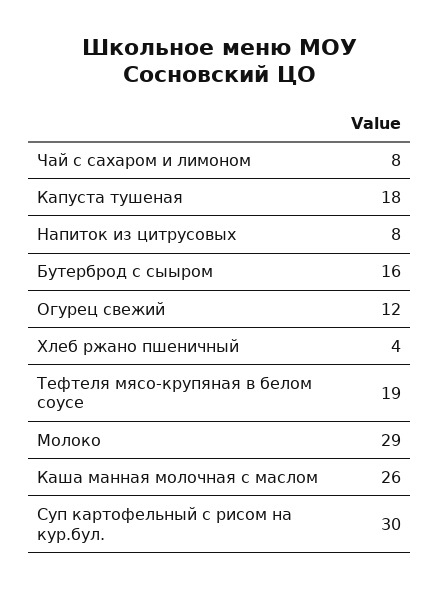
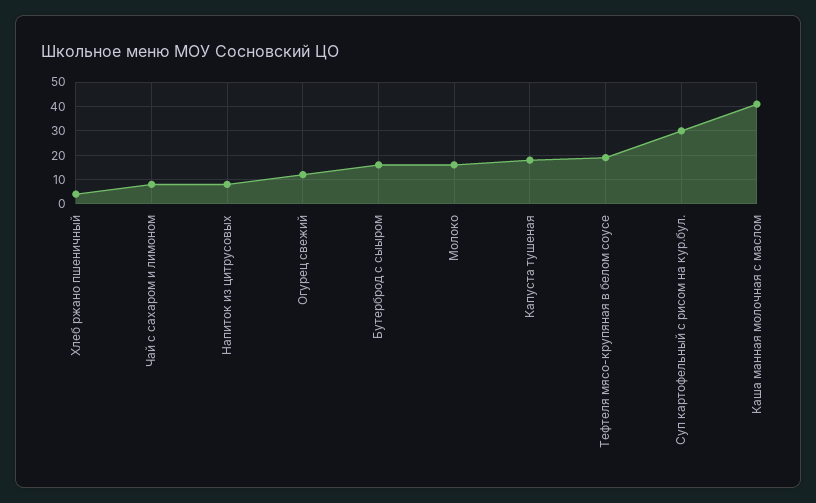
  {
    "Чай с сахаром и лимоном": 8,
    "Капуста тушеная": 18,
    "Напиток из цитрусовых": 8,
    "Бутерброд с сыыром": 16,
    "Огурец свежий": 12,
    "Хлеб ржано пшеничный": 4,
    "Тефтеля мясо-крупяная в белом соусе": 19,
-   "Молоко": 29,
+   "Молоко": 15,
-   "Каша манная молочная с маслом": 26,
+   "Каша манная молочная с маслом": 40,
    "Суп картофельный с рисом на кур.бул.": 30
  }

